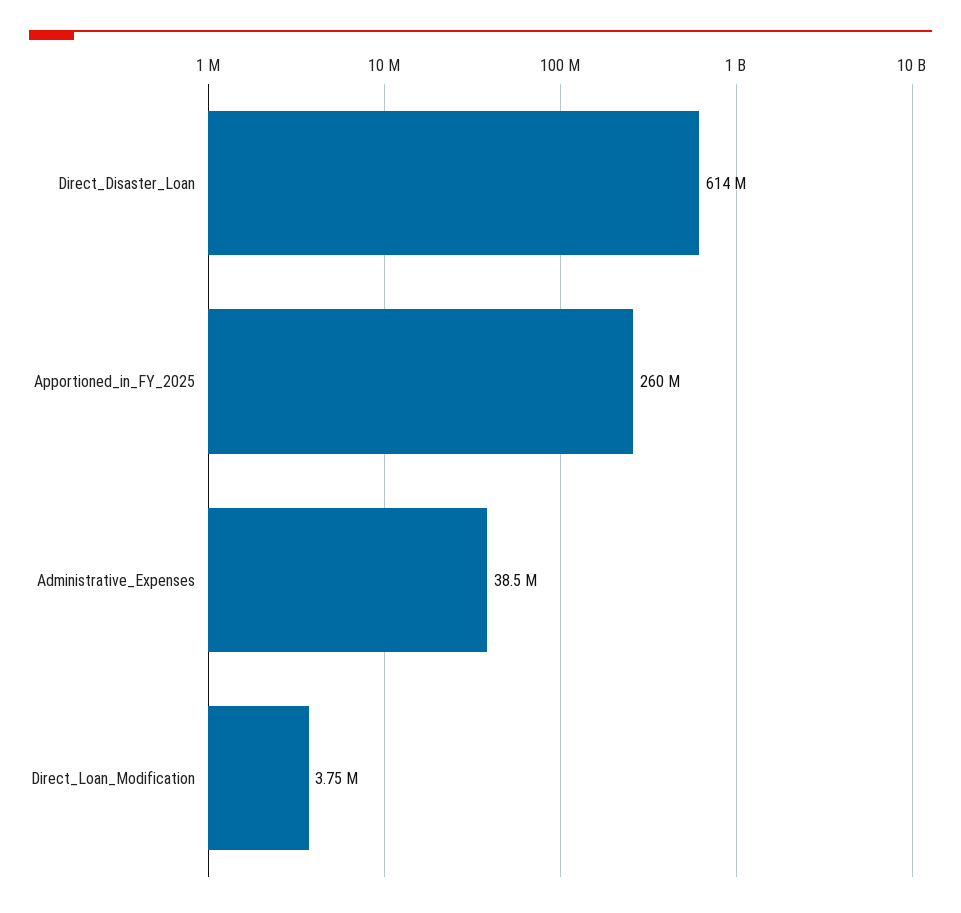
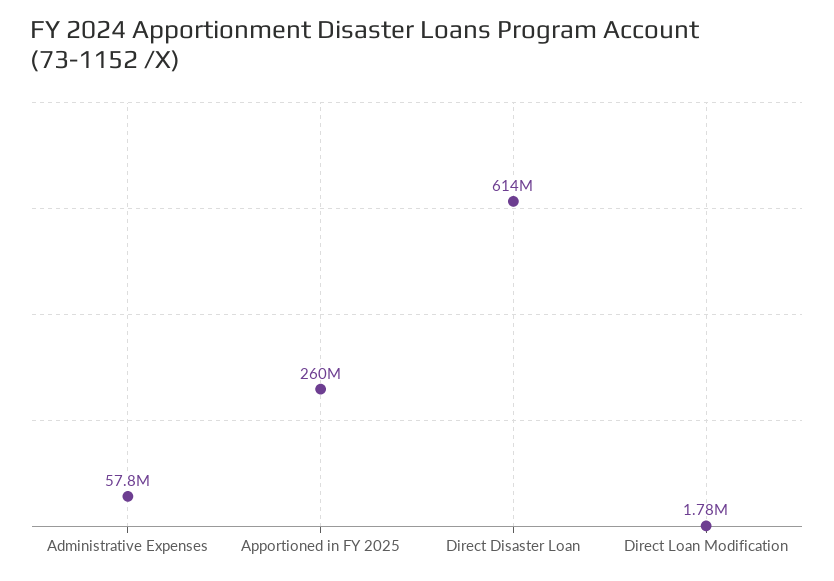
  {
    "Direct_Disaster_Loan": 614000000,
    "Apportioned_in_FY_2025": 260000000,
-   "Administrative_Expenses": 38500000,
+   "Administrative_Expenses": 57800000,
-   "Direct_Loan_Modification": 3750000
+   "Direct_Loan_Modification": 1780000
  }

